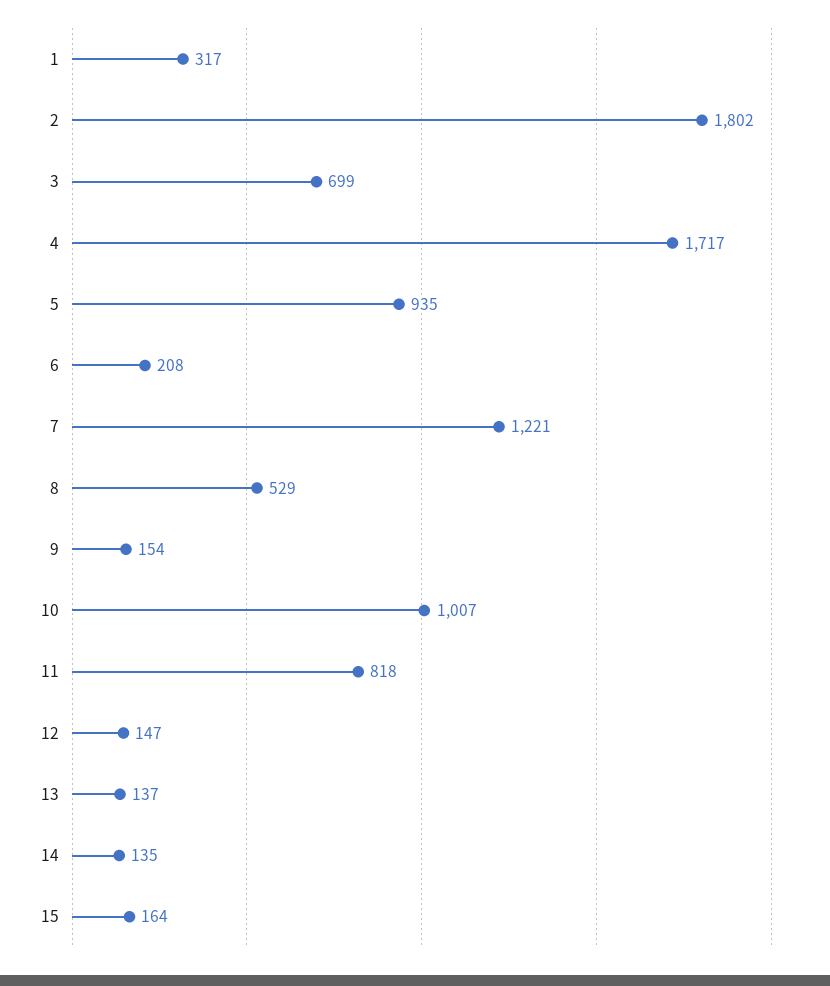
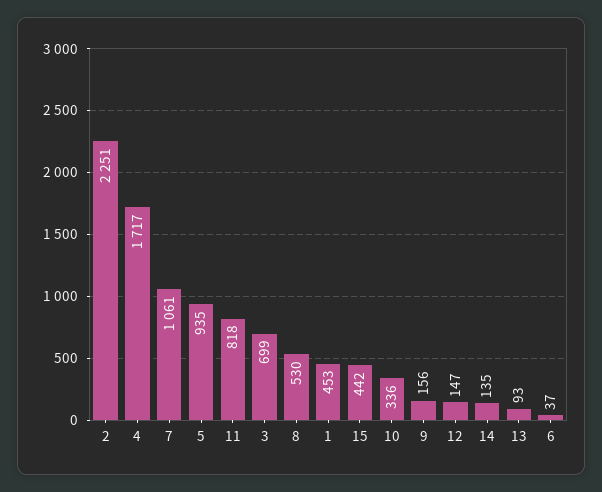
  {
-   "1": 317,
+   "1": 453,
-   "2": 1802,
+   "2": 2251,
    "3": 699,
    "4": 1717,
    "5": 935,
-   "6": 208,
+   "6": 37,
-   "7": 1221,
+   "7": 1061,
-   "8": 529,
+   "8": 530,
-   "9": 154,
+   "9": 156,
-   "10": 1007,
+   "10": 336,
    "11": 818,
    "12": 147,
-   "13": 137,
+   "13": 93,
    "14": 135,
-   "15": 164
+   "15": 442
  }

